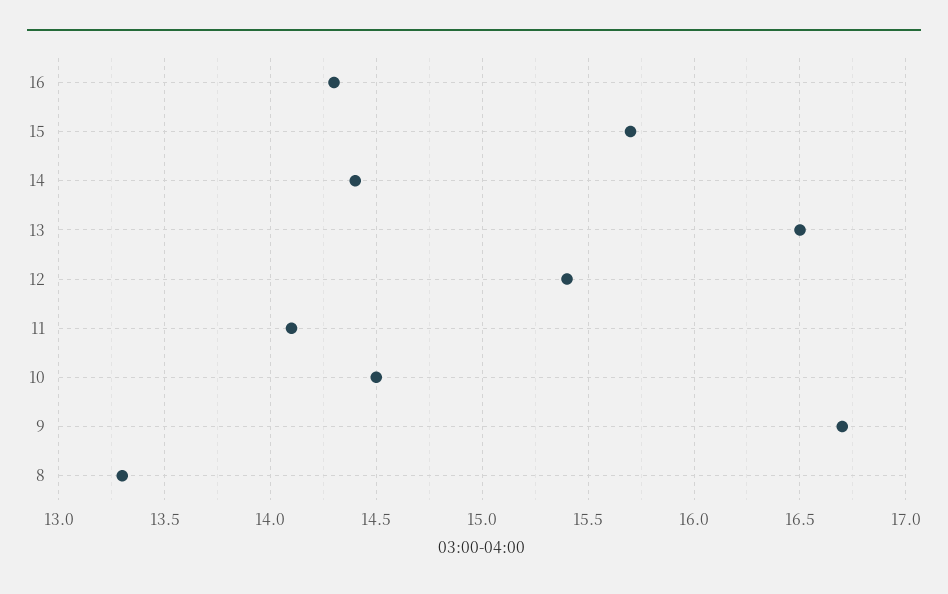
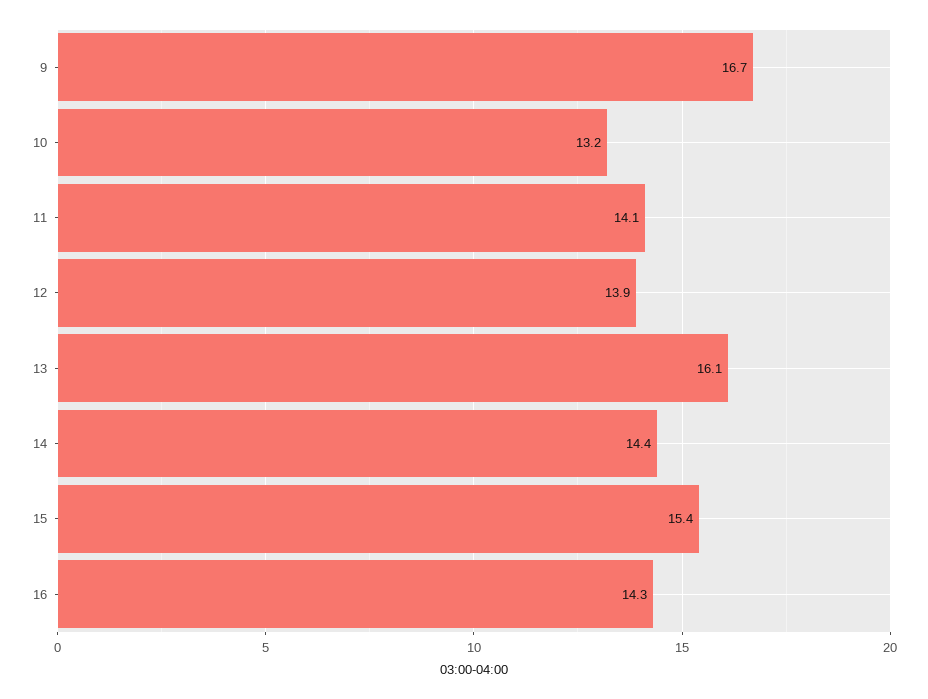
  {
    "16": 14.3,
-   "15": 15.7,
+   "15": 15.4,
    "14": 14.4,
-   "13": 16.5,
+   "13": 16.1,
-   "12": 15.4,
+   "12": 13.9,
    "11": 14.1,
-   "10": 14.5,
+   "10": 13.2,
-   "9": 16.7,
+   "9": 16.7
-   "8": 13.3
  }

